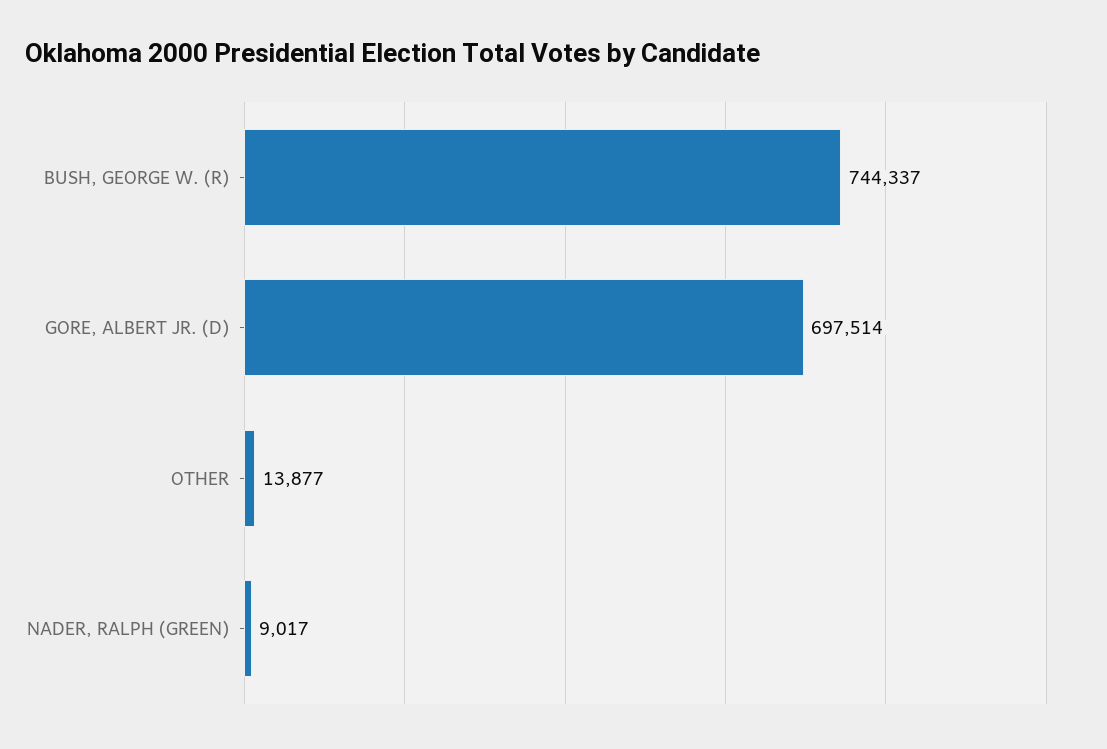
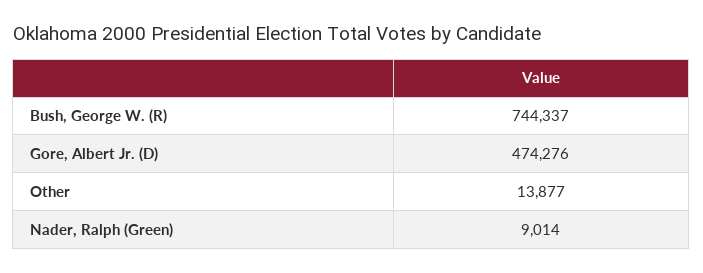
  {
    "BUSH, GEORGE W. (R)": 744337,
-   "GORE, ALBERT JR. (D)": 697514,
+   "GORE, ALBERT JR. (D)": 474276,
    "OTHER": 13877,
-   "NADER, RALPH (GREEN)": 9017
+   "NADER, RALPH (GREEN)": 9014
  }

